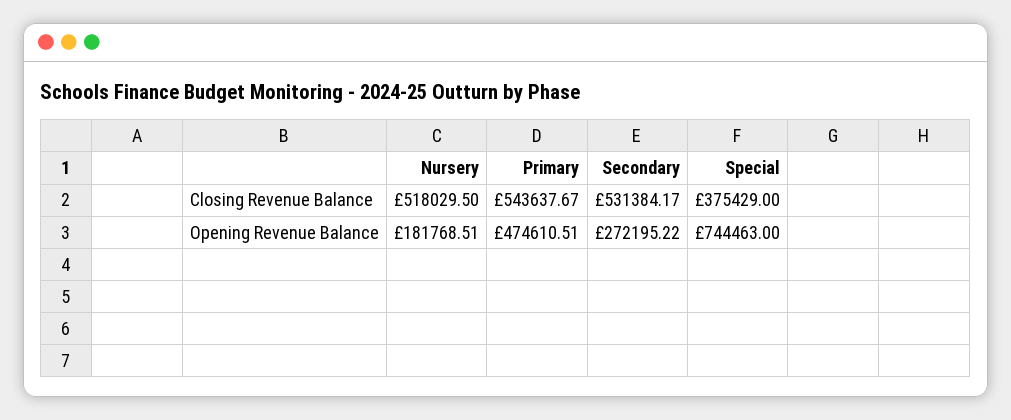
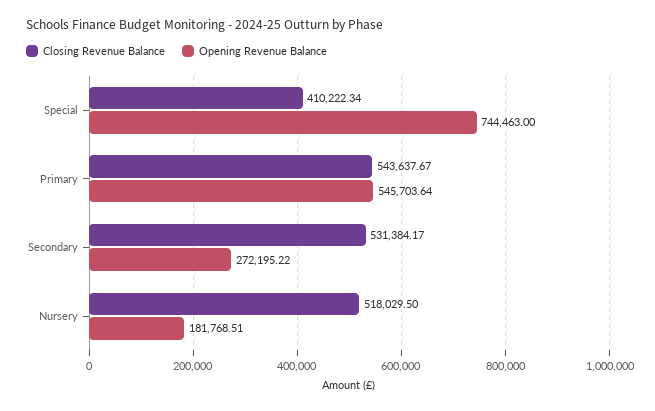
  {
    "Closing Revenue Balance": {
      "Nursery": 518029.5,
      "Primary": 543637.67,
      "Secondary": 531384.17,
-     "Special": 375429
+     "Special": 410222.34
    },
    "Opening Revenue Balance": {
      "Nursery": 181768.51,
-     "Primary": 474610.51,
+     "Primary": 545703.64,
      "Secondary": 272195.22,
      "Special": 744463
    }
  }

